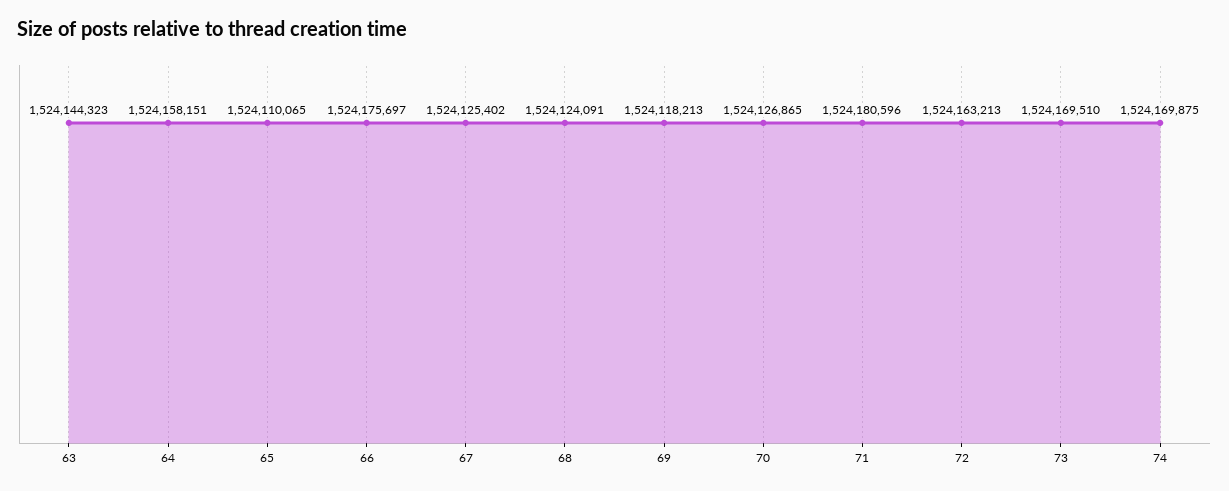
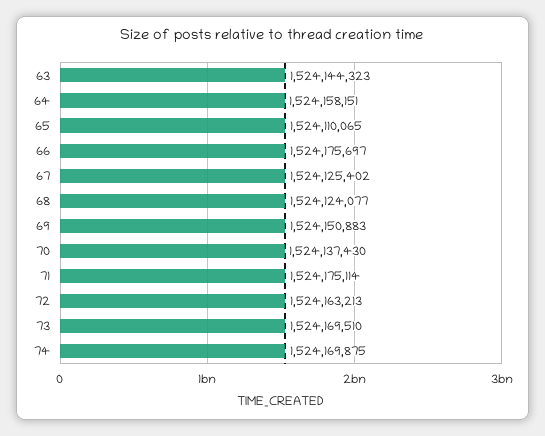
  {
    "63": 1524144323,
    "64": 1524158151,
    "65": 1524110065,
    "66": 1524175697,
    "67": 1524125402,
-   "68": 1524124091,
+   "68": 1524124077,
-   "69": 1524118213,
+   "69": 1524150883,
-   "70": 1524126865,
+   "70": 1524137430,
-   "71": 1524180596,
+   "71": 1524175114,
    "72": 1524163213,
    "73": 1524169510,
    "74": 1524169875
  }

